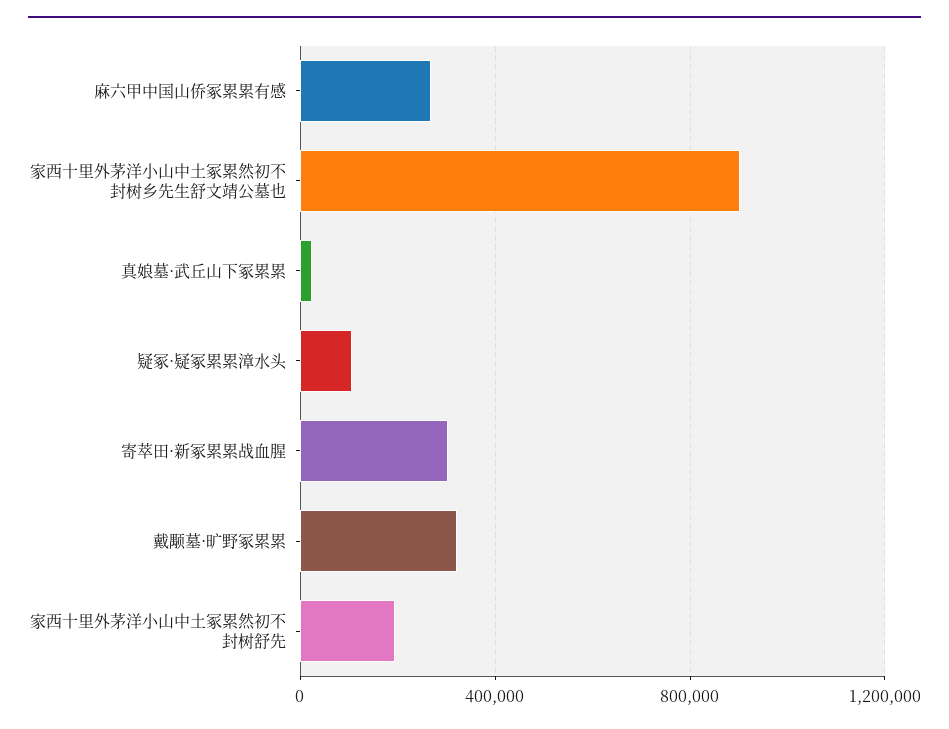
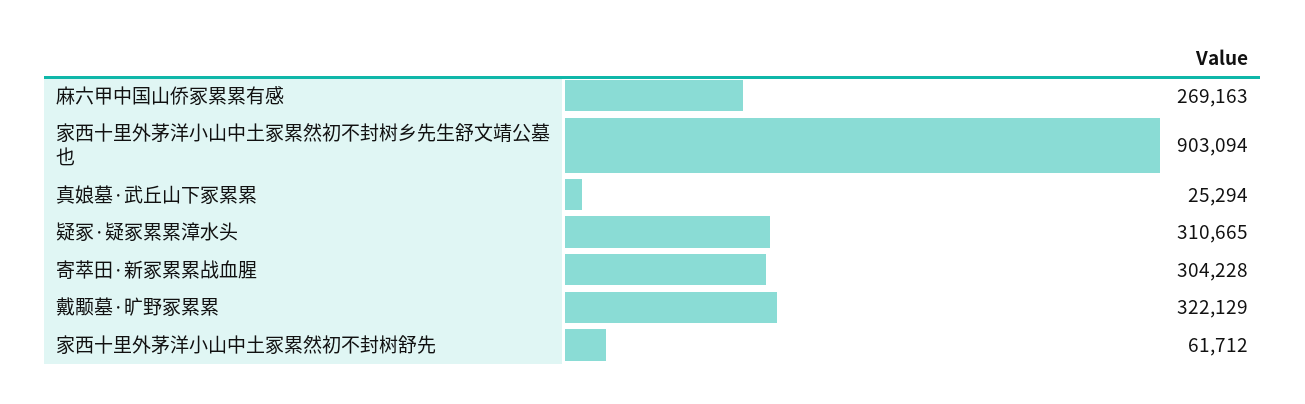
  {
    "麻六甲中国山侨冢累累有感": 269163,
    "家西十里外茅洋小山中土冢累然初不封树乡先生舒文靖公墓也": 903094,
    "真娘墓·武丘山下冢累累": 25294,
-   "疑冢·疑冢累累漳水头": 100000,
+   "疑冢·疑冢累累漳水头": 310665,
    "寄萃田·新冢累累战血腥": 304228,
    "戴颙墓·旷野冢累累": 322129,
-   "家西十里外茅洋小山中土冢累然初不封树舒先": 200000
+   "家西十里外茅洋小山中土冢累然初不封树舒先": 61712
  }

